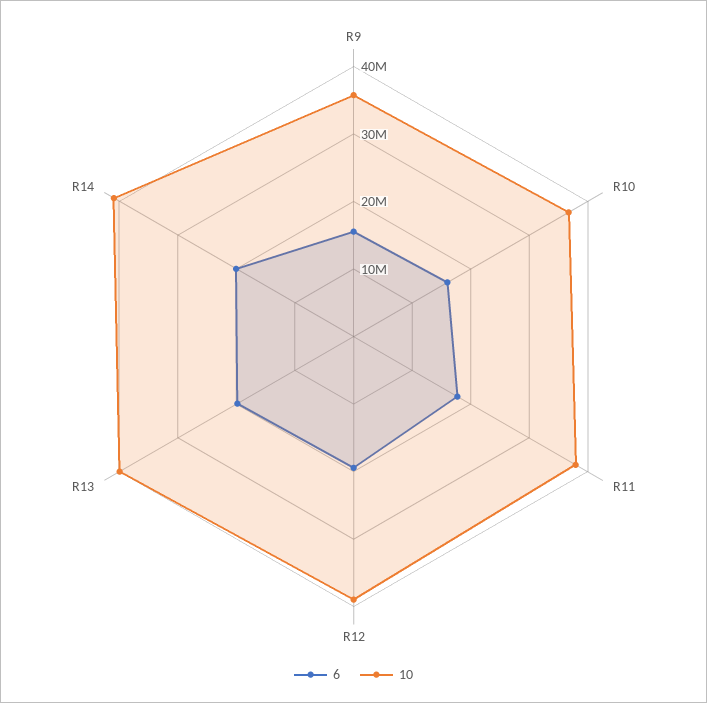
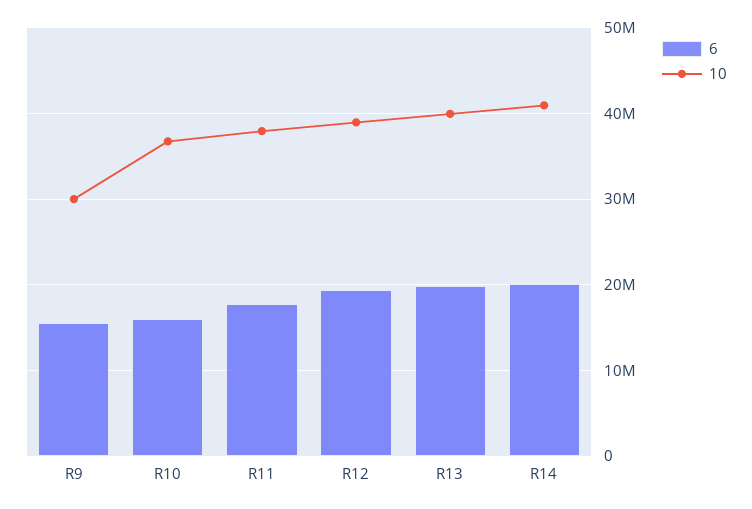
  {
    "6": {
      "R9": 16000000,
      "R10": 16000000,
      "R11": 18000000,
      "R12": 19000000,
      "R13": 20000000,
      "R14": 20000000
    },
    "10": {
-     "R9": 36000000,
+     "R9": 30000000,
      "R10": 37000000,
      "R11": 38000000,
      "R12": 39000000,
      "R13": 40000000,
      "R14": 41000000
    }
  }

